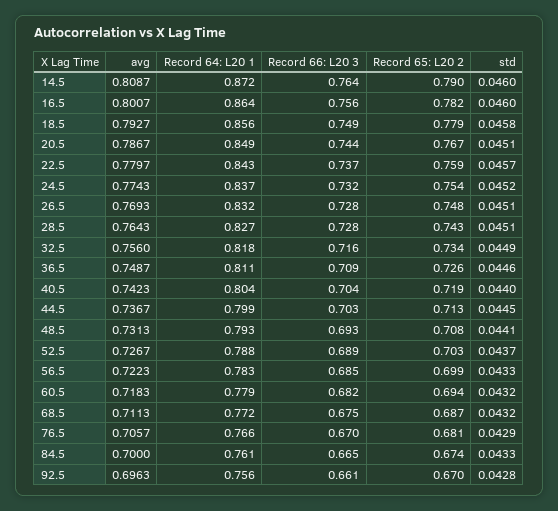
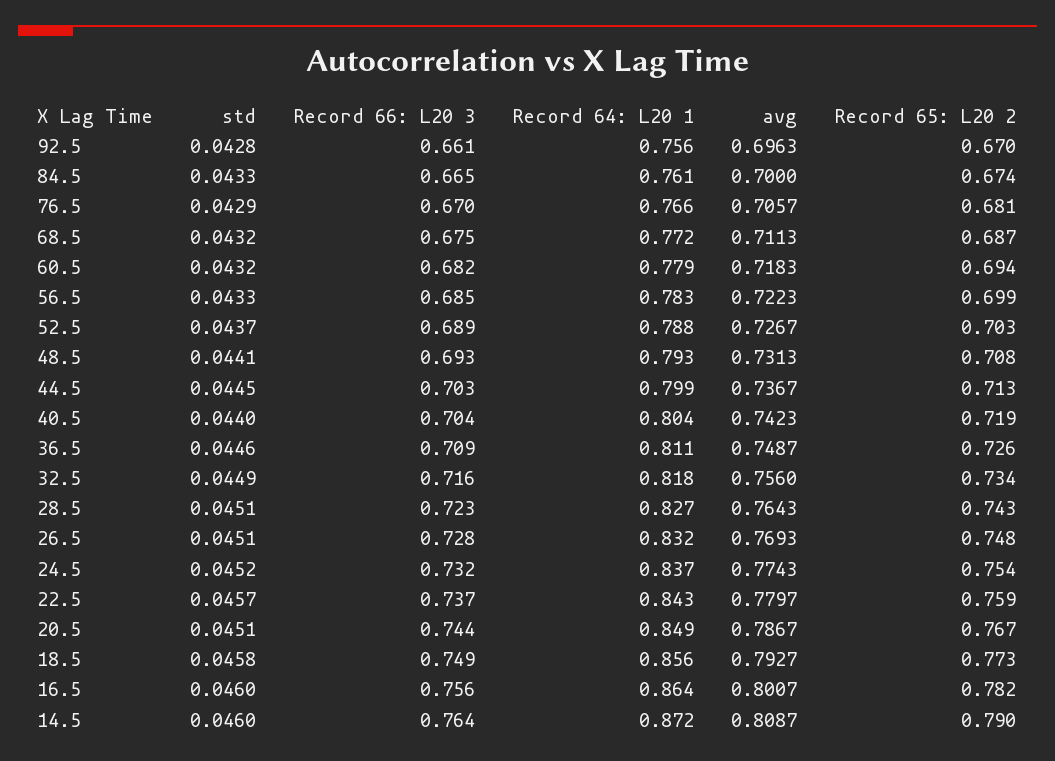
  {
    "avg": {
      "14.5": 0.8087,
      "16.5": 0.8007,
      "18.5": 0.7927,
      "20.5": 0.7867,
      "22.5": 0.7797,
      "24.5": 0.7743,
      "26.5": 0.7693,
      "28.5": 0.7643,
      "32.5": 0.756,
      "36.5": 0.7487,
      "40.5": 0.7423,
      "44.5": 0.7367,
      "48.5": 0.7313,
      "52.5": 0.7267,
      "56.5": 0.7223,
      "60.5": 0.7183,
      "68.5": 0.7113,
      "76.5": 0.7057,
      "84.5": 0.7,
      "92.5": 0.6963
    },
    "Record 64: L20 1": {
      "14.5": 0.872,
      "16.5": 0.864,
      "18.5": 0.856,
      "20.5": 0.849,
      "22.5": 0.843,
      "24.5": 0.837,
      "26.5": 0.832,
      "28.5": 0.827,
      "32.5": 0.818,
      "36.5": 0.811,
      "40.5": 0.804,
      "44.5": 0.799,
      "48.5": 0.793,
      "52.5": 0.788,
      "56.5": 0.783,
      "60.5": 0.779,
      "68.5": 0.772,
      "76.5": 0.766,
      "84.5": 0.761,
      "92.5": 0.756
    },
    "Record 66: L20 3": {
      "14.5": 0.764,
      "16.5": 0.756,
      "18.5": 0.749,
      "20.5": 0.744,
      "22.5": 0.737,
      "24.5": 0.732,
      "26.5": 0.728,
-     "28.5": 0.728,
+     "28.5": 0.723,
      "32.5": 0.716,
      "36.5": 0.709,
      "40.5": 0.704,
      "44.5": 0.703,
      "48.5": 0.693,
      "52.5": 0.689,
      "56.5": 0.685,
      "60.5": 0.682,
      "68.5": 0.675,
      "76.5": 0.67,
      "84.5": 0.665,
      "92.5": 0.661
    },
    "Record 65: L20 2": {
      "14.5": 0.79,
      "16.5": 0.782,
-     "18.5": 0.779,
+     "18.5": 0.773,
      "20.5": 0.767,
      "22.5": 0.759,
      "24.5": 0.754,
      "26.5": 0.748,
      "28.5": 0.743,
      "32.5": 0.734,
      "36.5": 0.726,
      "40.5": 0.719,
      "44.5": 0.713,
      "48.5": 0.708,
      "52.5": 0.703,
      "56.5": 0.699,
      "60.5": 0.694,
      "68.5": 0.687,
      "76.5": 0.681,
      "84.5": 0.674,
      "92.5": 0.67
    },
    "std": {
      "14.5": 0.046,
      "16.5": 0.046,
      "18.5": 0.0458,
      "20.5": 0.0451,
      "22.5": 0.0457,
      "24.5": 0.0452,
      "26.5": 0.0451,
      "28.5": 0.0451,
      "32.5": 0.0449,
      "36.5": 0.0446,
      "40.5": 0.044,
      "44.5": 0.0445,
      "48.5": 0.0441,
      "52.5": 0.0437,
      "56.5": 0.0433,
      "60.5": 0.0432,
      "68.5": 0.0432,
      "76.5": 0.0429,
      "84.5": 0.0433,
      "92.5": 0.0428
    }
  }

